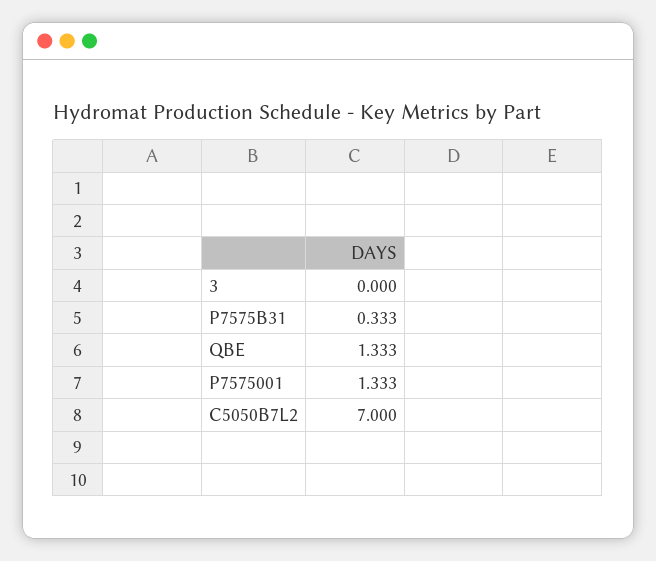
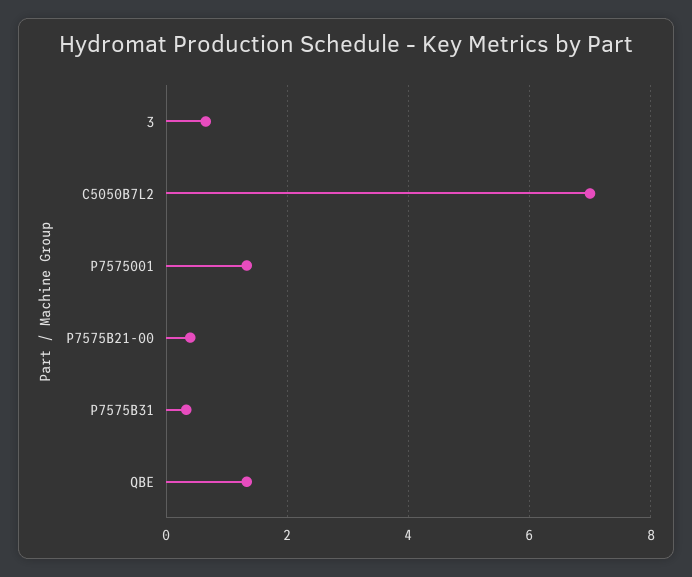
  {
-   "3": 0,
+   "3": 0.6,
    "P7575B31": 0.333,
    "QBE": 1.333,
    "P7575001": 1.333,
-   "C5050B7L2": 7
+   "C5050B7L2": 7,
+   "P7575B21-00": 0.4
  }

